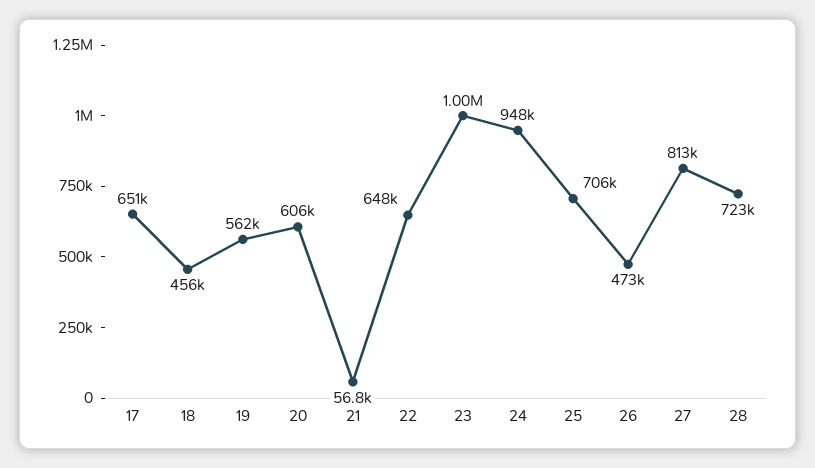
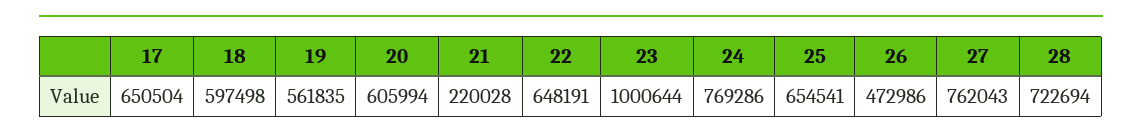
  {
    "17": 650504,
-   "18": 456000,
+   "18": 597498,
    "19": 561835,
    "20": 605994,
-   "21": 56800,
+   "21": 220028,
    "22": 648191,
    "23": 1000644,
-   "24": 948000,
+   "24": 769286,
-   "25": 706000,
+   "25": 654541,
    "26": 472986,
-   "27": 813000,
+   "27": 762043,
    "28": 722694
  }

